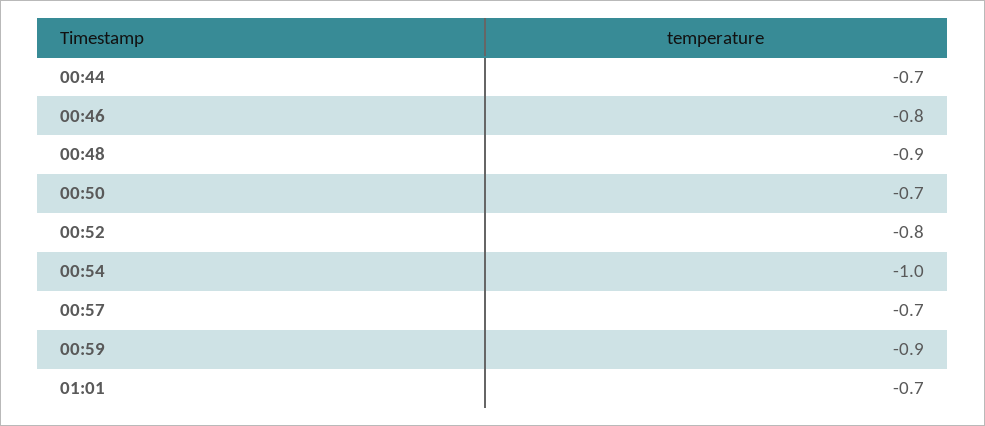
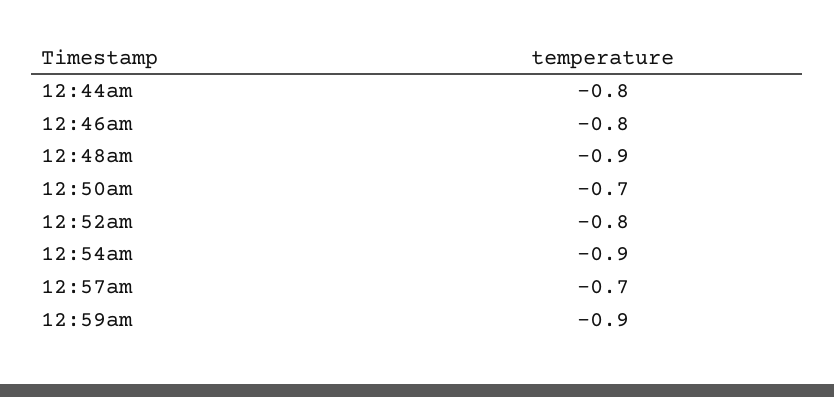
  {
-   "00:44": -0.7,
+   "00:44": -0.8,
    "00:46": -0.8,
    "00:48": -0.9,
    "00:50": -0.7,
    "00:52": -0.8,
-   "00:54": -1,
+   "00:54": -0.9,
    "00:57": -0.7,
-   "00:59": -0.9,
+   "00:59": -0.9
-   "01:01": -0.7
  }

